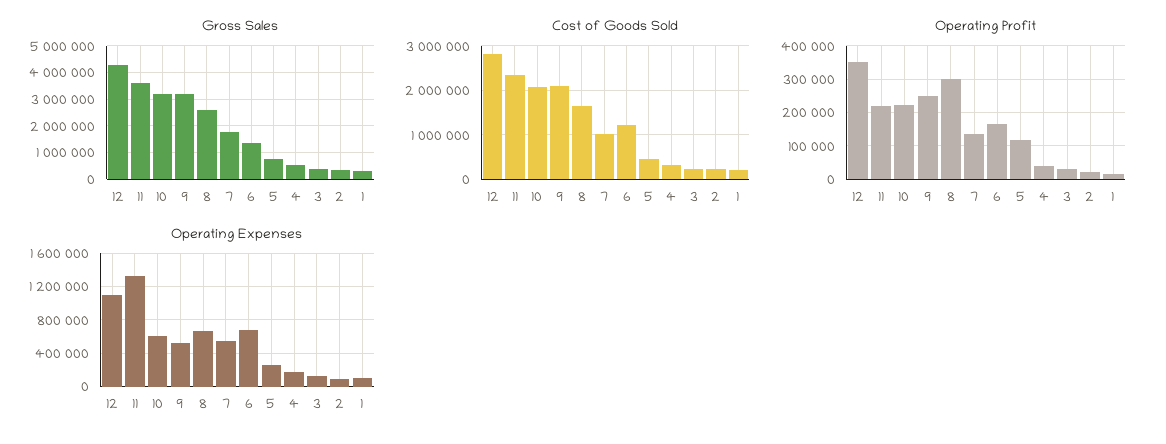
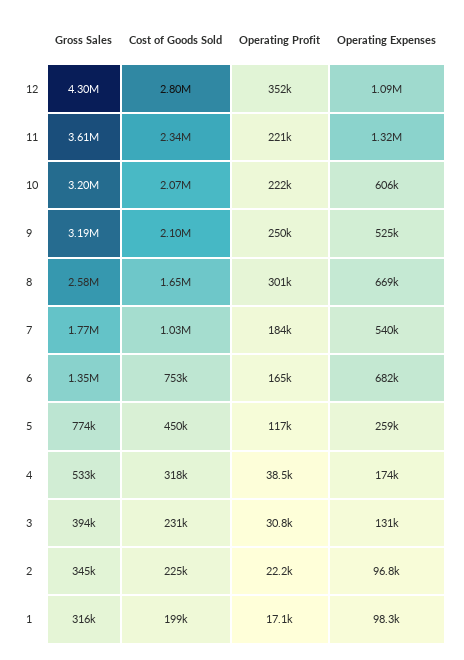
  {
    "Gross Sales": {
      "12": 4300000,
      "11": 3610000,
      "10": 3200000,
      "9": 3190000,
      "8": 2580000,
      "7": 1770000,
      "6": 1350000,
      "5": 774000,
      "4": 533000,
      "3": 394000,
      "2": 345000,
      "1": 316000
    },
    "Cost of Goods Sold": {
      "12": 2800000,
      "11": 2340000,
      "10": 2070000,
      "9": 2100000,
      "8": 1650000,
      "7": 1030000,
-     "6": 1200000,
+     "6": 753000,
      "5": 450000,
      "4": 318000,
      "3": 231000,
      "2": 225000,
      "1": 199000
    },
    "Operating Profit": {
      "12": 352000,
      "11": 221000,
      "10": 222000,
      "9": 250000,
      "8": 301000,
-     "7": 140000,
+     "7": 184000,
      "6": 165000,
      "5": 117000,
      "4": 38500,
      "3": 30800,
      "2": 22200,
      "1": 17100
    },
    "Operating Expenses": {
      "12": 1090000,
      "11": 1320000,
      "10": 606000,
      "9": 525000,
      "8": 669000,
      "7": 540000,
      "6": 682000,
      "5": 259000,
      "4": 174000,
      "3": 131000,
      "2": 96800,
      "1": 98300
    }
  }

